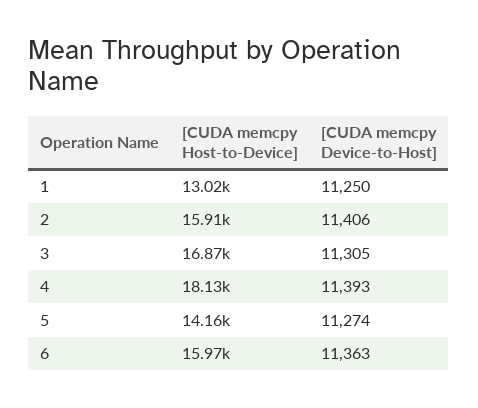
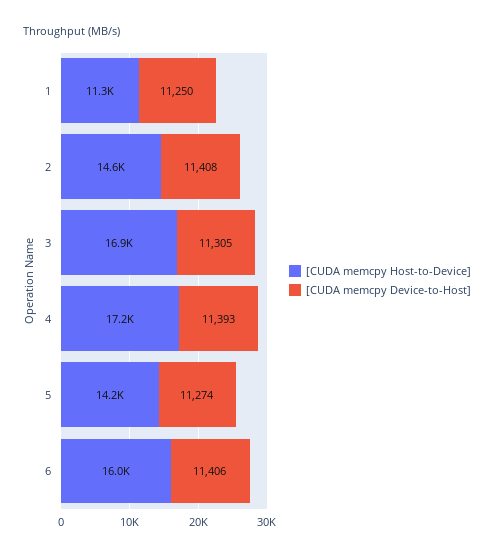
  {
    "[CUDA memcpy Host-to-Device]": {
-     "1": 13020,
+     "1": 11300,
-     "2": 15910,
+     "2": 14600,
      "3": 16870,
-     "4": 18130,
+     "4": 17200,
      "5": 14160,
      "6": 15970
    },
    "[CUDA memcpy Device-to-Host]": {
      "1": 11250,
-     "2": 11406,
+     "2": 11408,
      "3": 11305,
      "4": 11393,
      "5": 11274,
-     "6": 11363
+     "6": 11406
    }
  }

